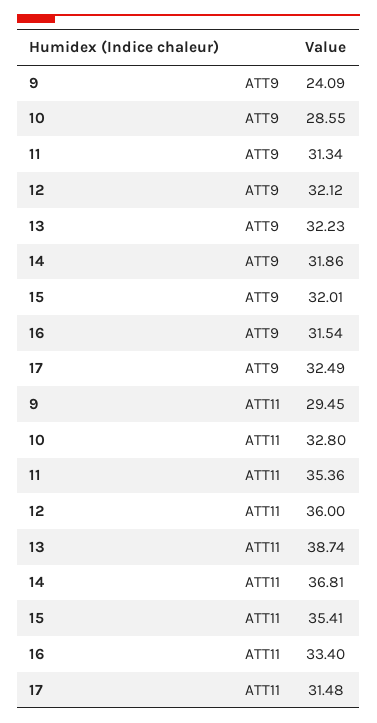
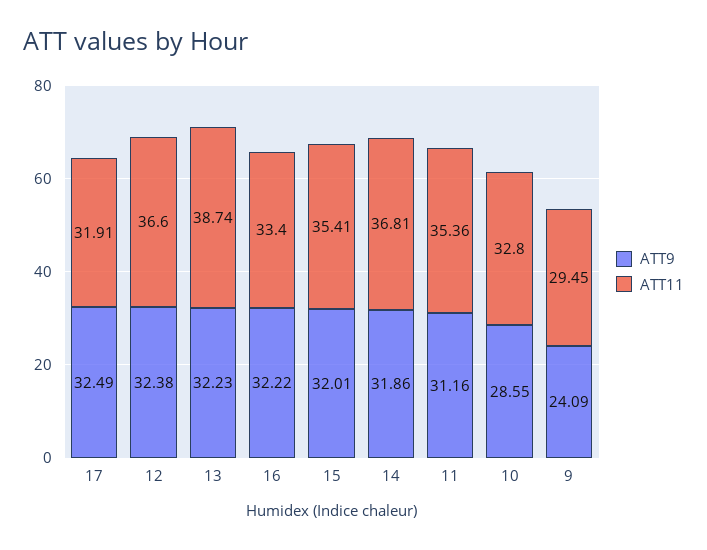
  {
    "ATT9": {
      "9": 24.09,
      "10": 28.55,
-     "11": 31.34,
+     "11": 31.16,
-     "12": 32.12,
+     "12": 32.38,
      "13": 32.23,
      "14": 31.86,
      "15": 32.01,
-     "16": 31.54,
+     "16": 32.22,
      "17": 32.49
    },
    "ATT11": {
      "9": 29.45,
      "10": 32.8,
      "11": 35.36,
-     "12": 36,
+     "12": 36.6,
      "13": 38.74,
      "14": 36.81,
      "15": 35.41,
      "16": 33.4,
-     "17": 31.48
+     "17": 31.91
    }
  }

